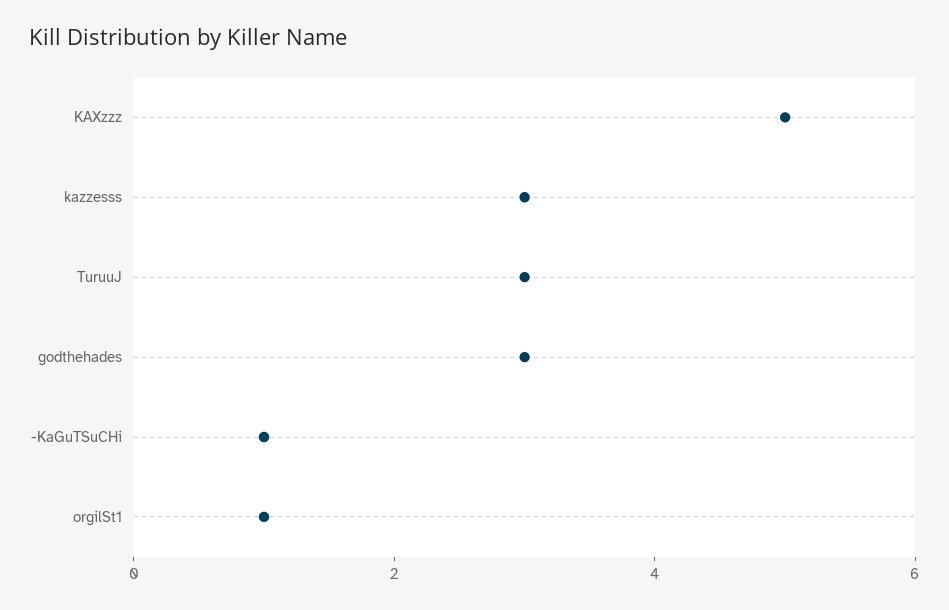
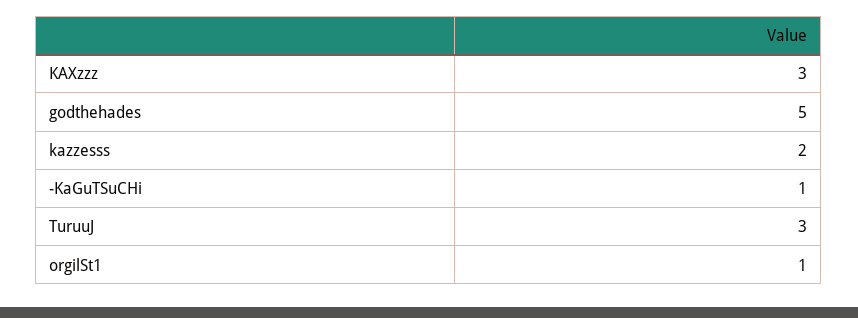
  {
-   "KAXzzz": 5,
+   "KAXzzz": 3,
-   "kazzesss": 3,
+   "kazzesss": 2,
    "TuruuJ": 3,
-   "godthehades": 3,
+   "godthehades": 5,
    "-KaGuTSuCHi": 1,
    "orgilSt1": 1
  }

